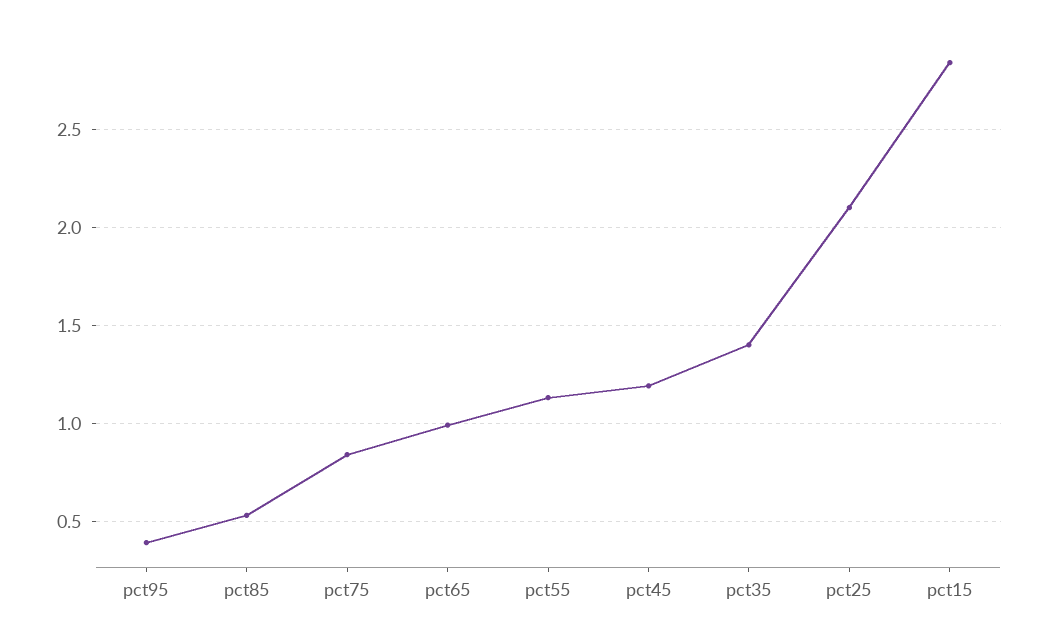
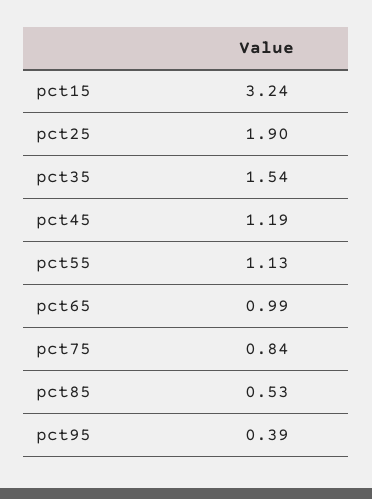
  {
    "pct95": 0.39,
    "pct85": 0.53,
    "pct75": 0.84,
    "pct65": 0.99,
    "pct55": 1.13,
    "pct45": 1.19,
-   "pct35": 1.4,
+   "pct35": 1.54,
-   "pct25": 2.1,
+   "pct25": 1.9,
-   "pct15": 2.85
+   "pct15": 3.24
  }

